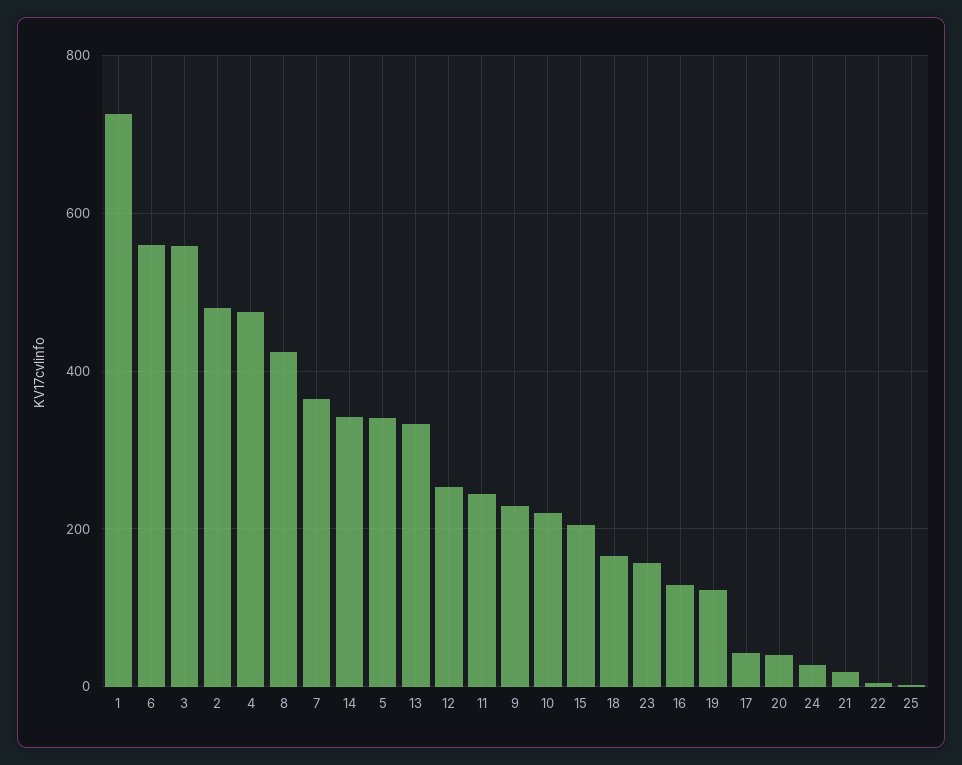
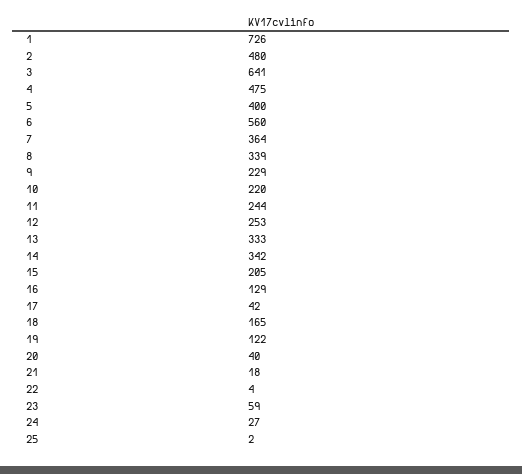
  {
    "1": 726,
    "6": 560,
-   "3": 560,
+   "3": 641,
    "2": 480,
    "4": 475,
-   "8": 420,
+   "8": 339,
    "7": 364,
    "14": 342,
-   "5": 340,
+   "5": 400,
    "13": 333,
    "12": 253,
    "11": 244,
    "9": 229,
    "10": 220,
    "15": 205,
    "18": 165,
-   "23": 160,
+   "23": 59,
    "16": 129,
    "19": 122,
    "17": 42,
    "20": 40,
    "24": 27,
    "21": 18,
    "22": 4,
    "25": 2
  }

